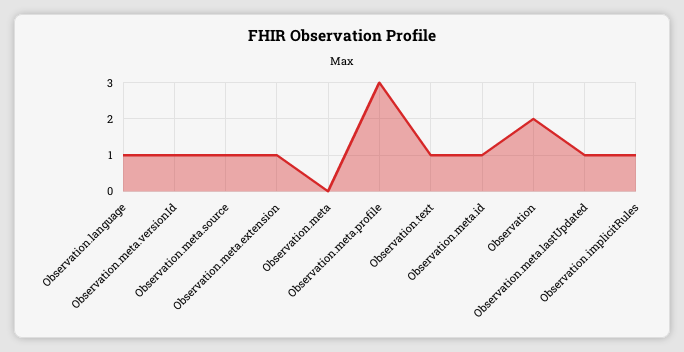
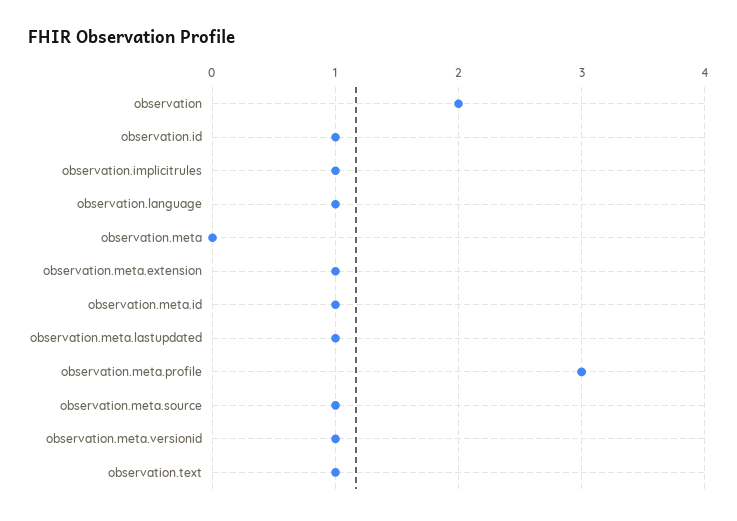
  {
    "Observation.language": 1,
    "Observation.meta.versionId": 1,
    "Observation.meta.source": 1,
    "Observation.meta.extension": 1,
    "Observation.meta": 0,
    "Observation.meta.profile": 3,
    "Observation.text": 1,
    "Observation.meta.id": 1,
    "Observation": 2,
    "Observation.meta.lastUpdated": 1,
-   "Observation.implicitRules": 1
+   "Observation.implicitRules": 1,
+   "observation.id": 1
  }

